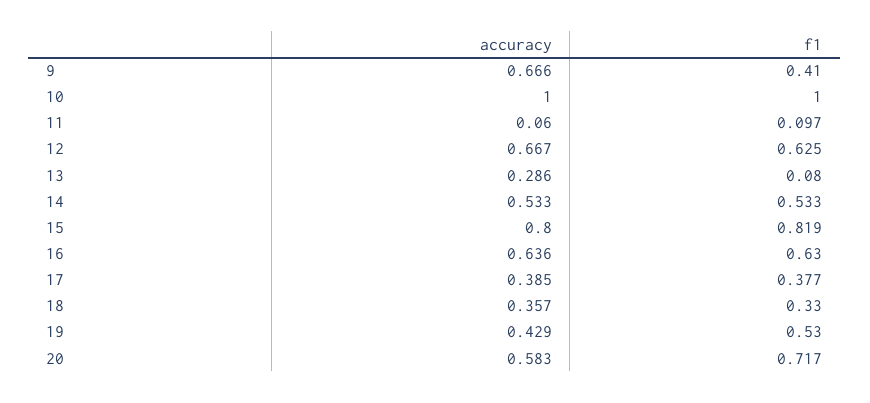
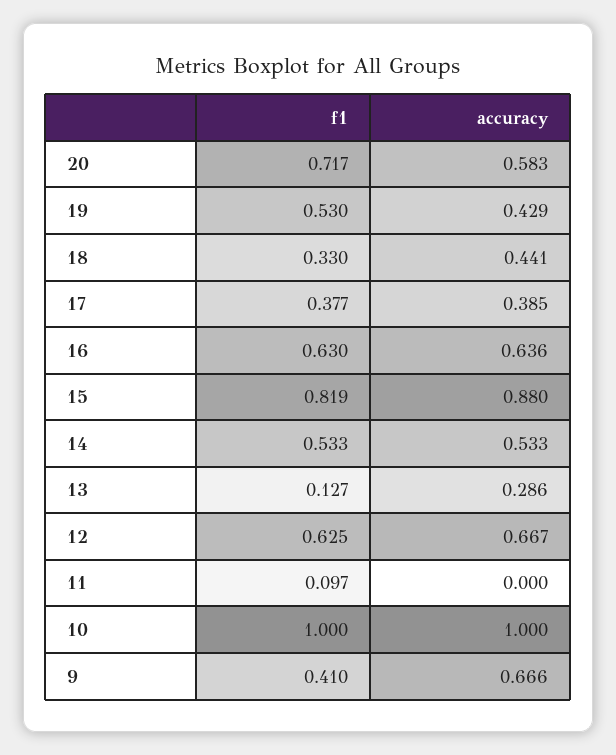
  {
    "accuracy": {
      "9": 0.666,
      "10": 1,
-     "11": 0.06,
+     "11": 0,
      "12": 0.667,
      "13": 0.286,
      "14": 0.533,
-     "15": 0.8,
+     "15": 0.88,
      "16": 0.636,
      "17": 0.385,
-     "18": 0.357,
+     "18": 0.441,
      "19": 0.429,
      "20": 0.583
    },
    "f1": {
      "9": 0.41,
      "10": 1,
      "11": 0.097,
      "12": 0.625,
-     "13": 0.08,
+     "13": 0.127,
      "14": 0.533,
      "15": 0.819,
      "16": 0.63,
      "17": 0.377,
      "18": 0.33,
      "19": 0.53,
      "20": 0.717
    }
  }

